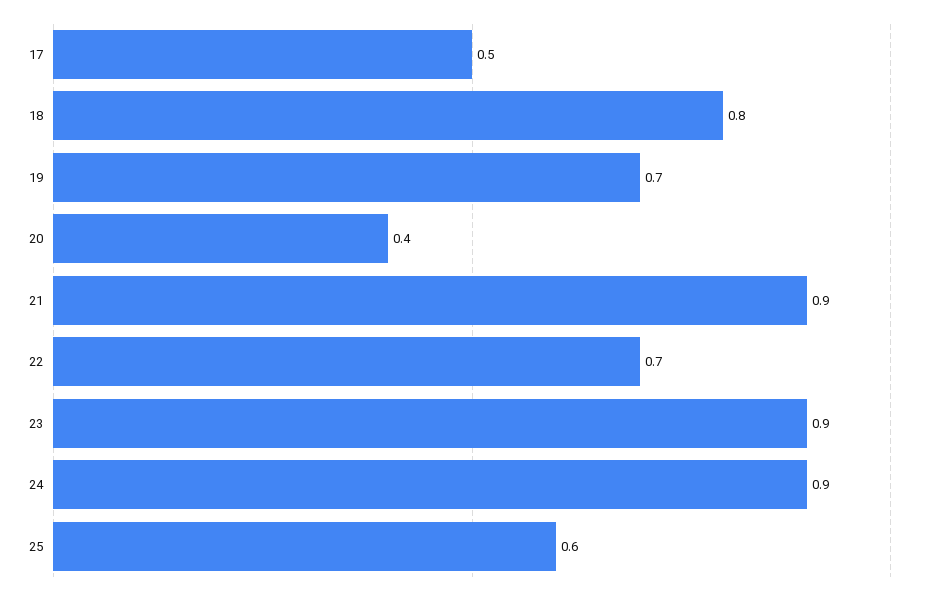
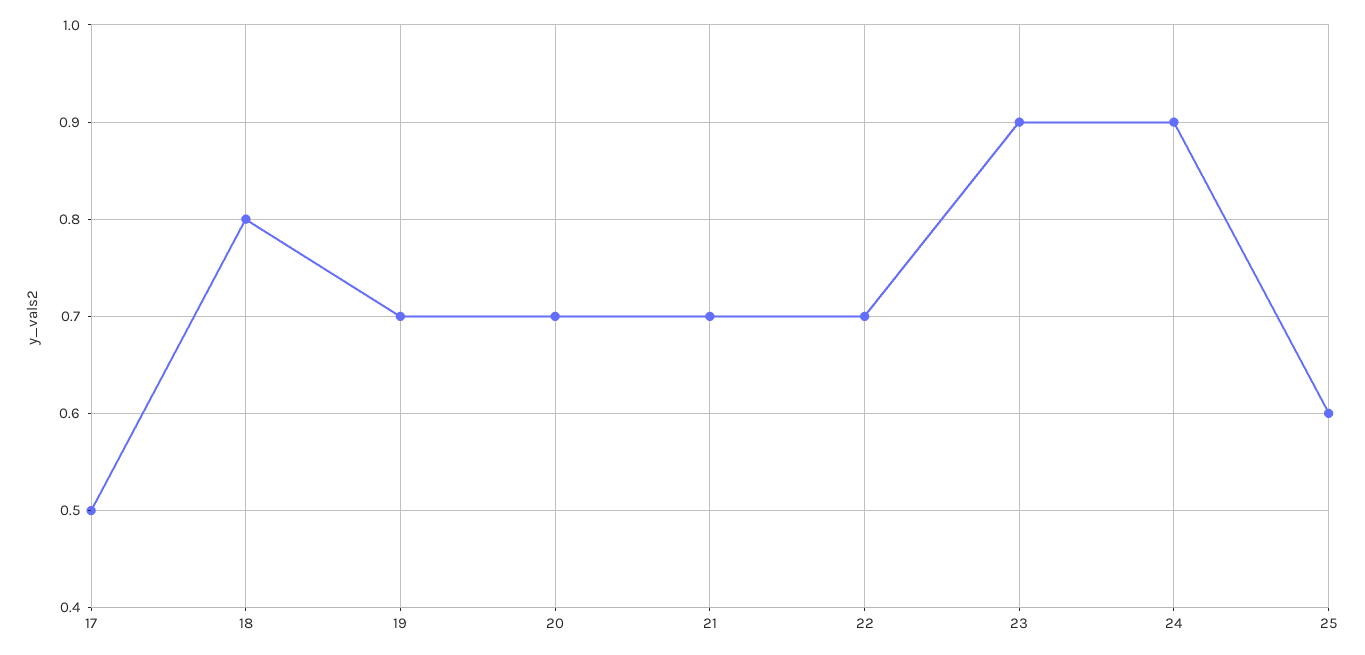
  {
    "17": 0.5,
    "18": 0.8,
    "19": 0.7,
-   "20": 0.4,
+   "20": 0.7,
-   "21": 0.9,
+   "21": 0.7,
    "22": 0.7,
    "23": 0.9,
    "24": 0.9,
    "25": 0.6
  }

